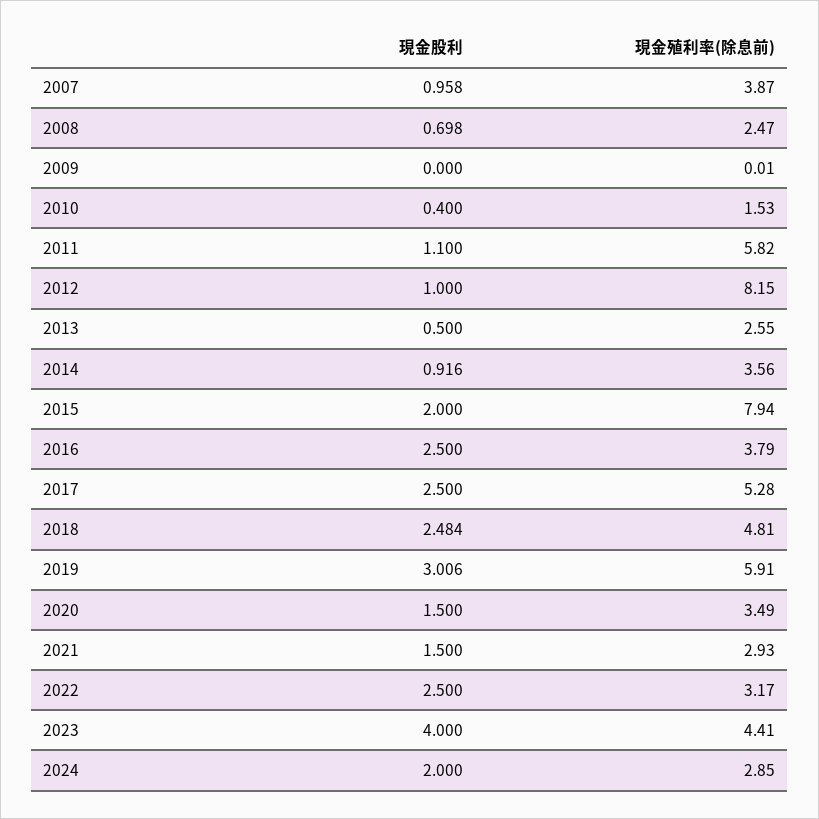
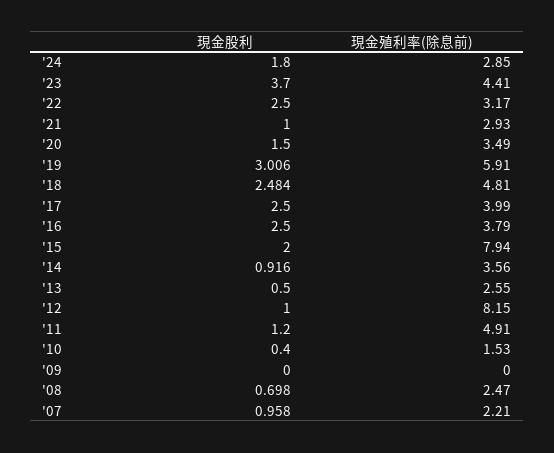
  {
    "現金股利": {
      "2007": 0.958,
      "2008": 0.698,
      "2009": 0,
      "2010": 0.4,
-     "2011": 1.1,
+     "2011": 1.2,
      "2012": 1,
      "2013": 0.5,
      "2014": 0.916,
      "2015": 2,
      "2016": 2.5,
      "2017": 2.5,
      "2018": 2.484,
      "2019": 3.006,
      "2020": 1.5,
-     "2021": 1.5,
+     "2021": 1,
      "2022": 2.5,
-     "2023": 4,
+     "2023": 3.7,
-     "2024": 2
+     "2024": 1.8
    },
    "現金殖利率(除息前)": {
-     "2007": 3.87,
+     "2007": 2.21,
      "2008": 2.47,
-     "2009": 0.01,
+     "2009": 0,
      "2010": 1.53,
-     "2011": 5.82,
+     "2011": 4.91,
      "2012": 8.15,
      "2013": 2.55,
      "2014": 3.56,
      "2015": 7.94,
      "2016": 3.79,
-     "2017": 5.28,
+     "2017": 3.99,
      "2018": 4.81,
      "2019": 5.91,
      "2020": 3.49,
      "2021": 2.93,
      "2022": 3.17,
      "2023": 4.41,
      "2024": 2.85
    }
  }

